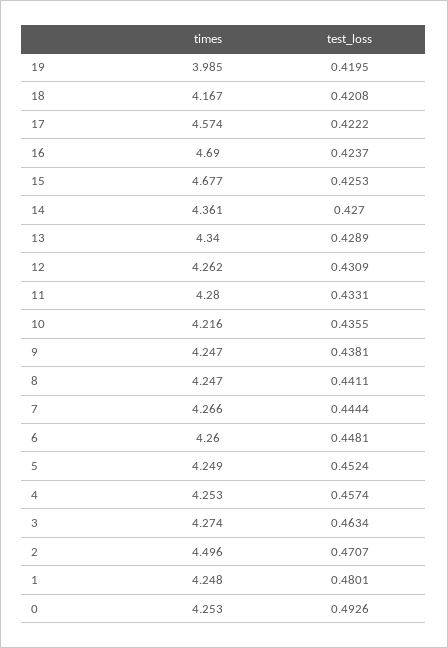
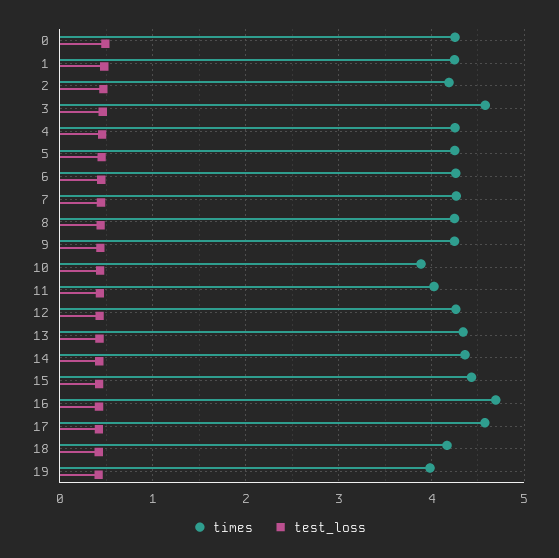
  {
    "times": {
      "19": 3.985,
      "18": 4.167,
      "17": 4.574,
      "16": 4.69,
-     "15": 4.677,
+     "15": 4.4,
      "14": 4.361,
      "13": 4.34,
      "12": 4.262,
-     "11": 4.28,
+     "11": 4,
-     "10": 4.216,
+     "10": 3.9,
      "9": 4.247,
      "8": 4.247,
      "7": 4.266,
      "6": 4.26,
      "5": 4.249,
      "4": 4.253,
-     "3": 4.274,
+     "3": 4.6,
-     "2": 4.496,
+     "2": 4.2,
      "1": 4.248,
      "0": 4.253
    },
    "test_loss": {
      "19": 0.4195,
      "18": 0.4208,
      "17": 0.4222,
      "16": 0.4237,
      "15": 0.4253,
      "14": 0.427,
      "13": 0.4289,
      "12": 0.4309,
      "11": 0.4331,
      "10": 0.4355,
      "9": 0.4381,
      "8": 0.4411,
      "7": 0.4444,
      "6": 0.4481,
      "5": 0.4524,
      "4": 0.4574,
      "3": 0.4634,
      "2": 0.4707,
      "1": 0.4801,
      "0": 0.4926
    }
  }

